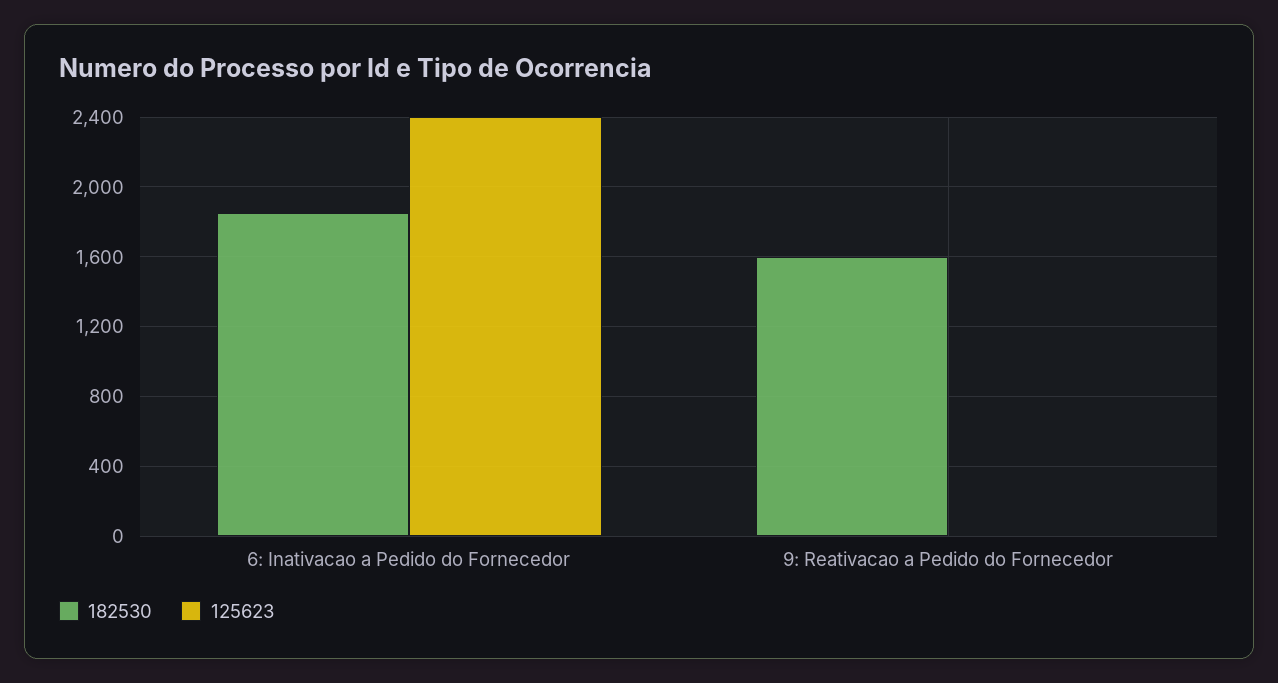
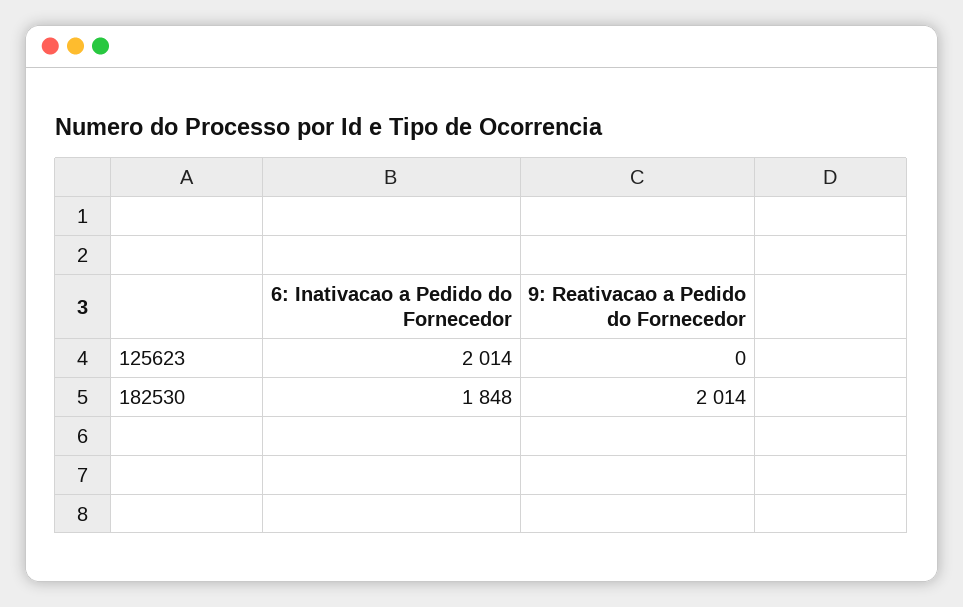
  {
    "182530": {
      "6: Inativacao a Pedido do Fornecedor": 1848,
-     "9: Reativacao a Pedido do Fornecedor": 1600
+     "9: Reativacao a Pedido do Fornecedor": 2014
    },
    "125623": {
-     "6: Inativacao a Pedido do Fornecedor": 2400,
+     "6: Inativacao a Pedido do Fornecedor": 2014,
      "9: Reativacao a Pedido do Fornecedor": 0
    }
  }

